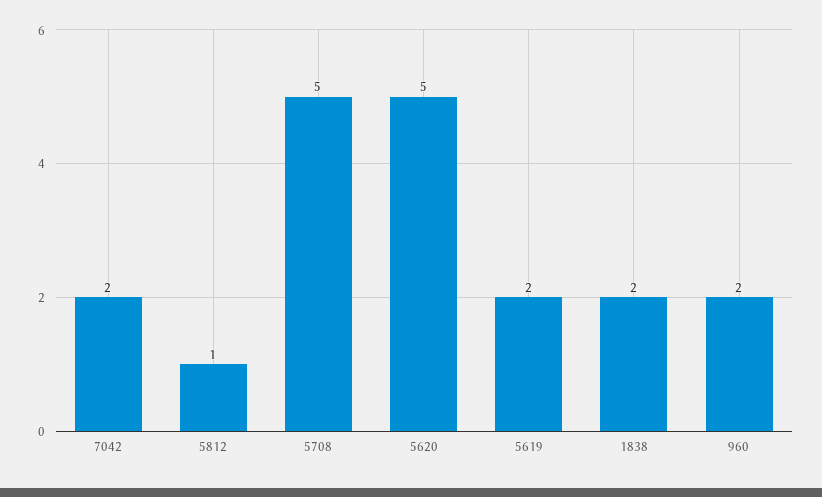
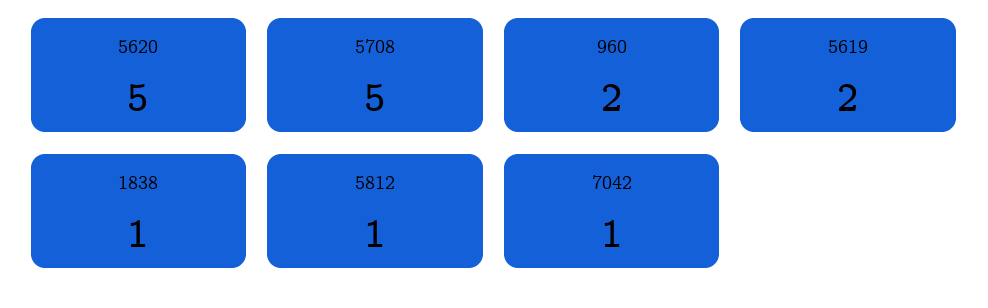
  {
-   "7042": 2,
+   "7042": 1,
    "5812": 1,
    "5708": 5,
    "5620": 5,
    "5619": 2,
-   "1838": 2,
+   "1838": 1,
    "960": 2
  }

